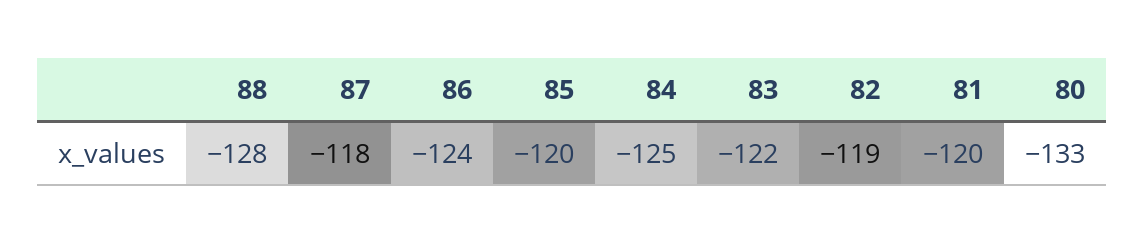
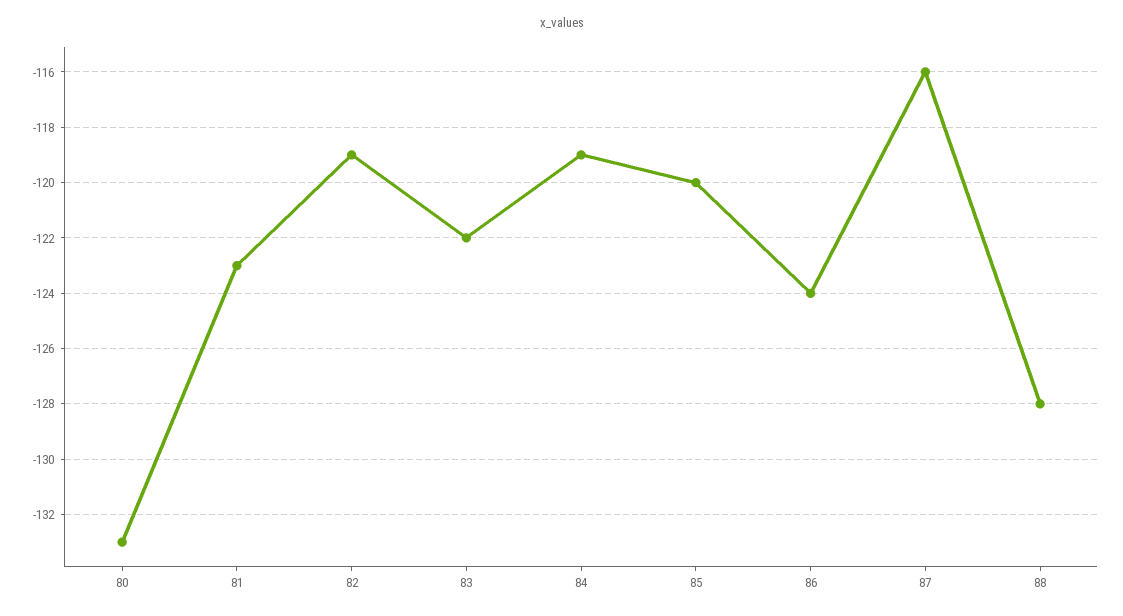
  {
    "88": -128,
-   "87": -118,
+   "87": -116,
    "86": -124,
    "85": -120,
-   "84": -125,
+   "84": -119,
    "83": -122,
    "82": -119,
-   "81": -120,
+   "81": -123,
    "80": -133
  }

